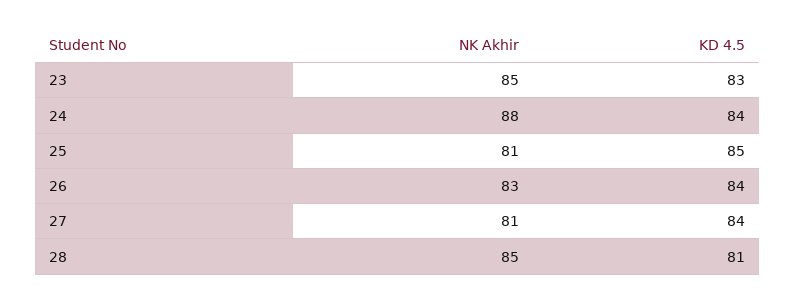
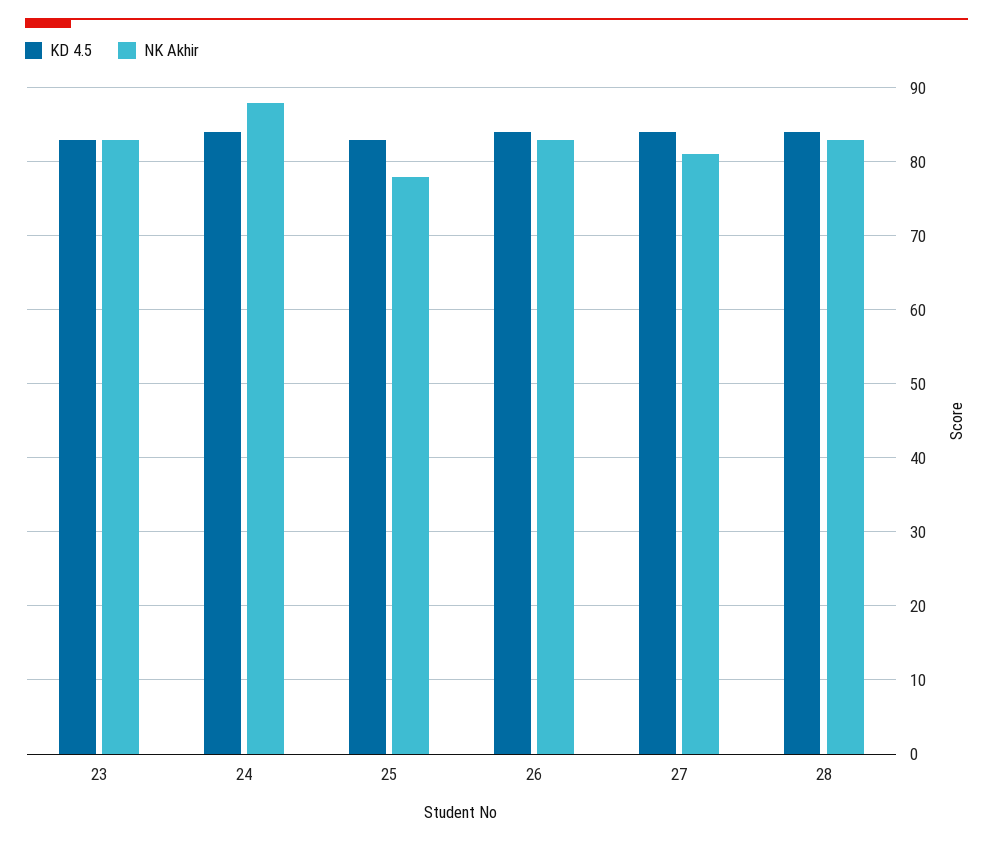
  {
    "NK Akhir": {
-     "23": 85,
+     "23": 83,
      "24": 88,
-     "25": 81,
+     "25": 78,
      "26": 83,
      "27": 81,
-     "28": 85
+     "28": 83
    },
    "KD 4.5": {
      "23": 83,
      "24": 84,
-     "25": 85,
+     "25": 83,
      "26": 84,
      "27": 84,
-     "28": 81
+     "28": 84
    }
  }

